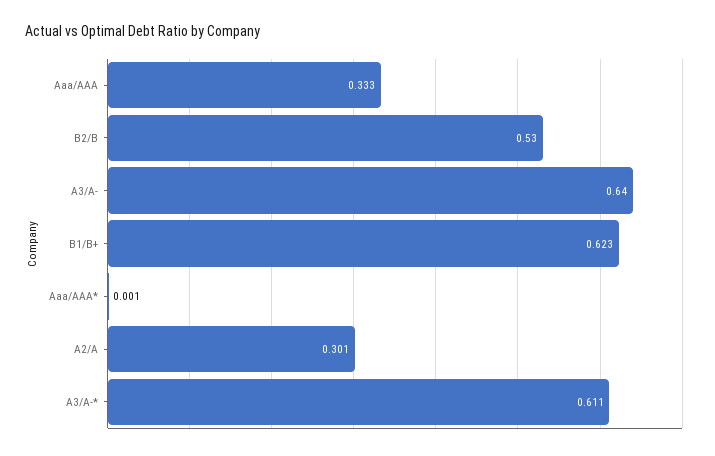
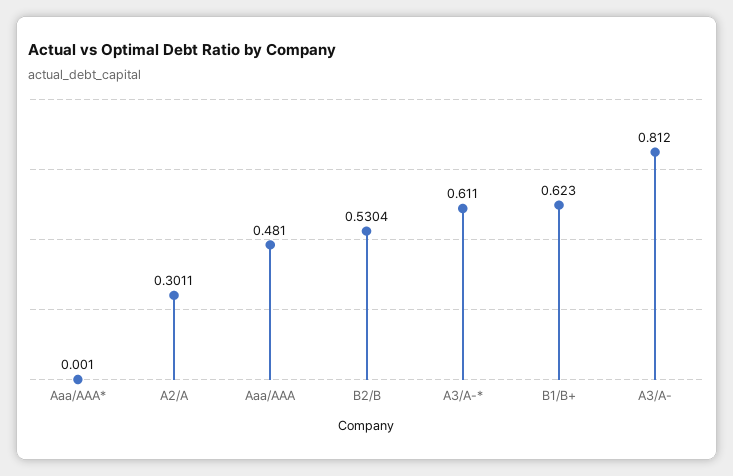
  {
-   "Aaa/AAA": 0.333,
+   "Aaa/AAA": 0.481,
    "B2/B": 0.5304,
-   "A3/A-": 0.64,
+   "A3/A-": 0.812,
    "B1/B+": 0.623,
    "Aaa/AAA*": 0.001,
    "A2/A": 0.3011,
    "A3/A-*": 0.611
  }

